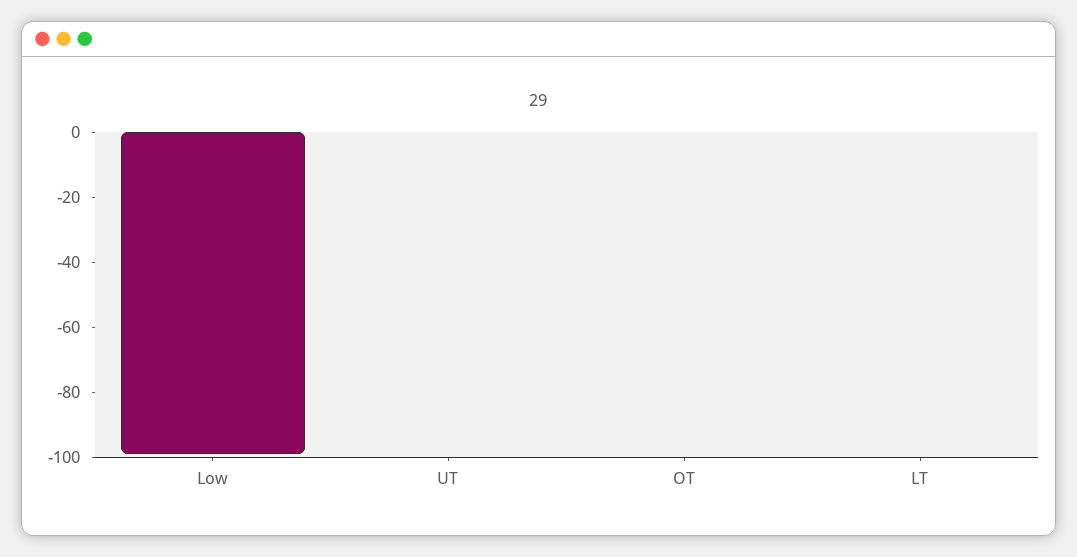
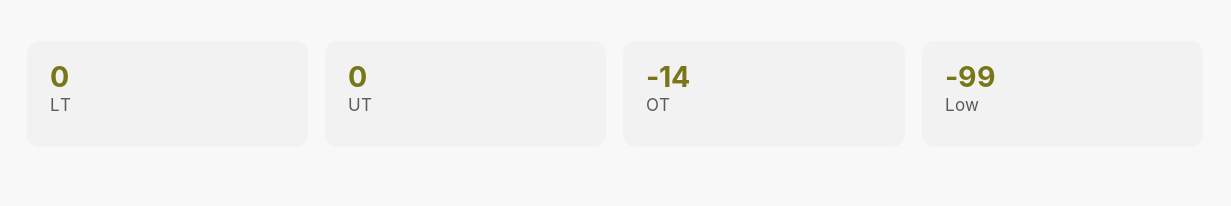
  {
    "Low": -99,
    "UT": 0,
-   "OT": 0,
+   "OT": -14,
    "LT": 0
  }

